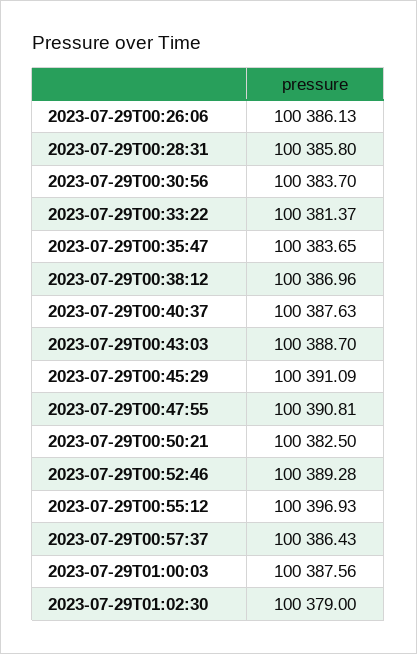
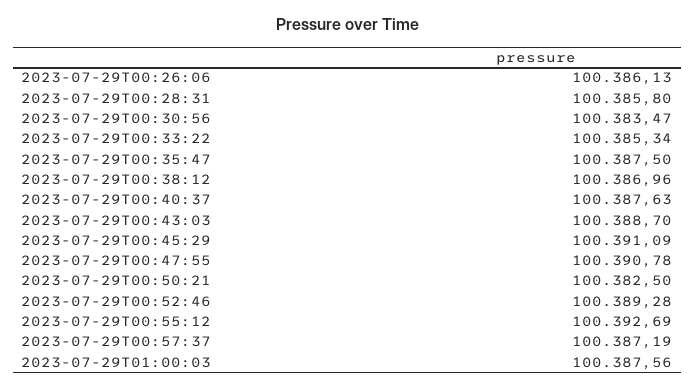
  {
    "2023-07-29T00:26:06": 100386.13,
    "2023-07-29T00:28:31": 100385.8,
-   "2023-07-29T00:30:56": 100383.7,
+   "2023-07-29T00:30:56": 100383.47,
-   "2023-07-29T00:33:22": 100381.37,
+   "2023-07-29T00:33:22": 100385.34,
-   "2023-07-29T00:35:47": 100383.65,
+   "2023-07-29T00:35:47": 100387.5,
    "2023-07-29T00:38:12": 100386.96,
    "2023-07-29T00:40:37": 100387.63,
    "2023-07-29T00:43:03": 100388.7,
    "2023-07-29T00:45:29": 100391.09,
-   "2023-07-29T00:47:55": 100390.81,
+   "2023-07-29T00:47:55": 100390.78,
    "2023-07-29T00:50:21": 100382.5,
    "2023-07-29T00:52:46": 100389.28,
-   "2023-07-29T00:55:12": 100396.93,
+   "2023-07-29T00:55:12": 100392.69,
-   "2023-07-29T00:57:37": 100386.43,
+   "2023-07-29T00:57:37": 100387.19,
-   "2023-07-29T01:00:03": 100387.56,
+   "2023-07-29T01:00:03": 100387.56
-   "2023-07-29T01:02:30": 100379
  }

